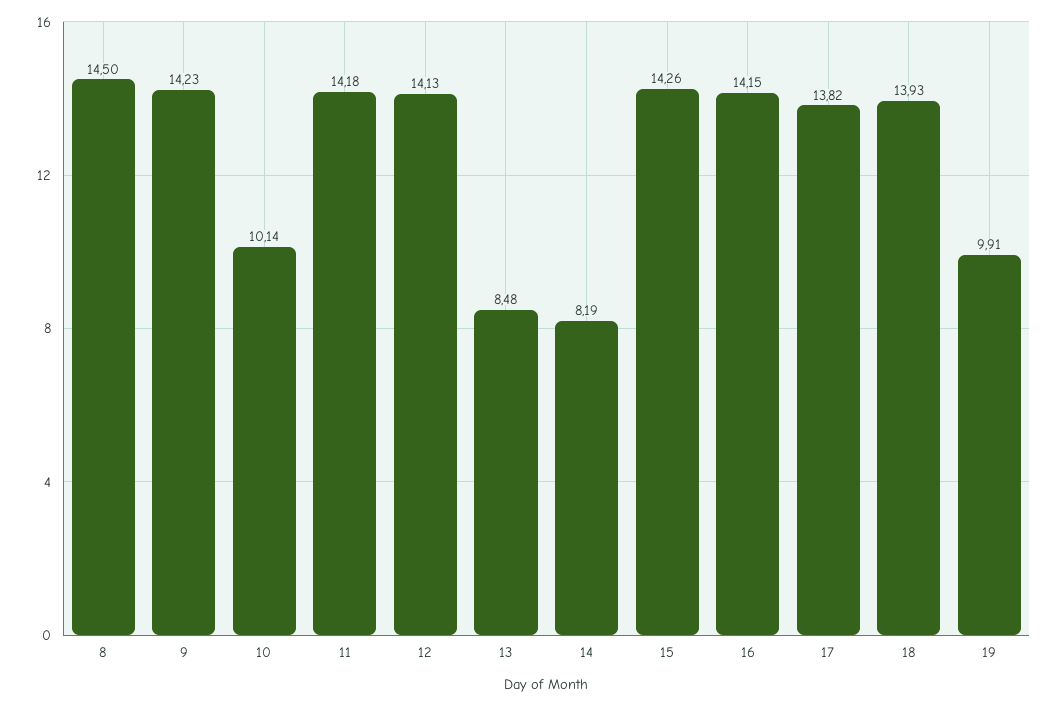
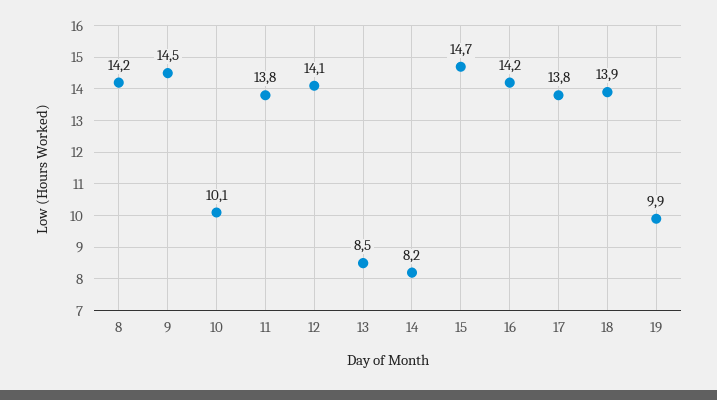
  {
-   "8": 14.5,
+   "8": 14.2,
-   "9": 14.23,
+   "9": 14.5,
    "10": 10.14,
-   "11": 14.18,
+   "11": 13.8,
    "12": 14.13,
    "13": 8.48,
    "14": 8.19,
-   "15": 14.26,
+   "15": 14.7,
    "16": 14.15,
    "17": 13.82,
    "18": 13.93,
    "19": 9.91
  }

